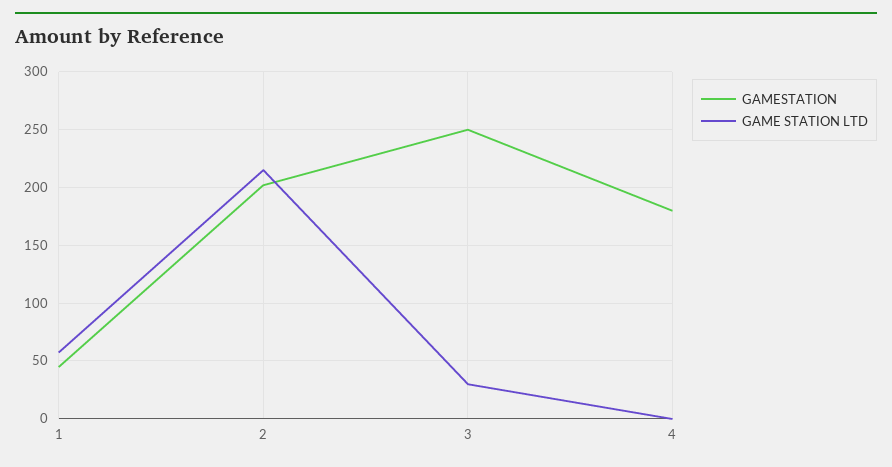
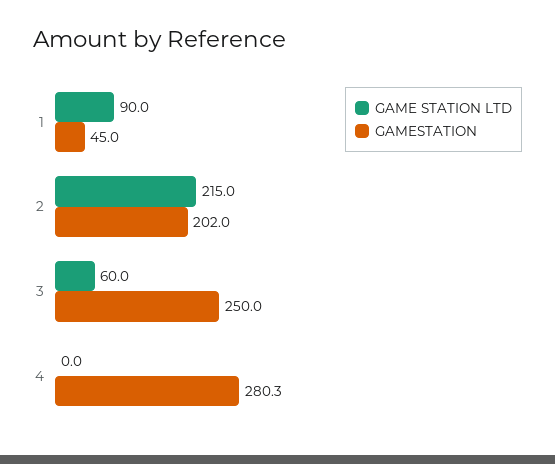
  {
    "GAMESTATION": {
      "1": 45,
      "2": 202,
      "3": 250,
-     "4": 180
+     "4": 280.3
    },
    "GAME STATION LTD": {
-     "1": 60,
+     "1": 90,
      "2": 215,
-     "3": 30,
+     "3": 60,
      "4": 0
    }
  }

